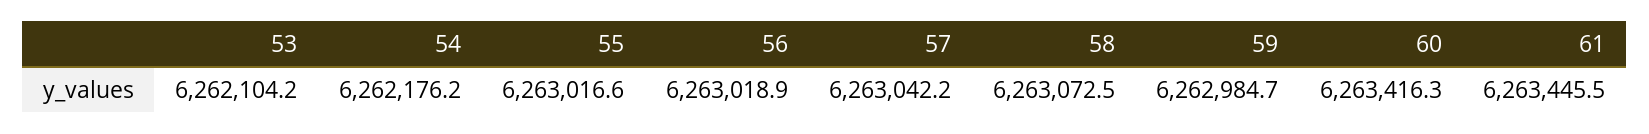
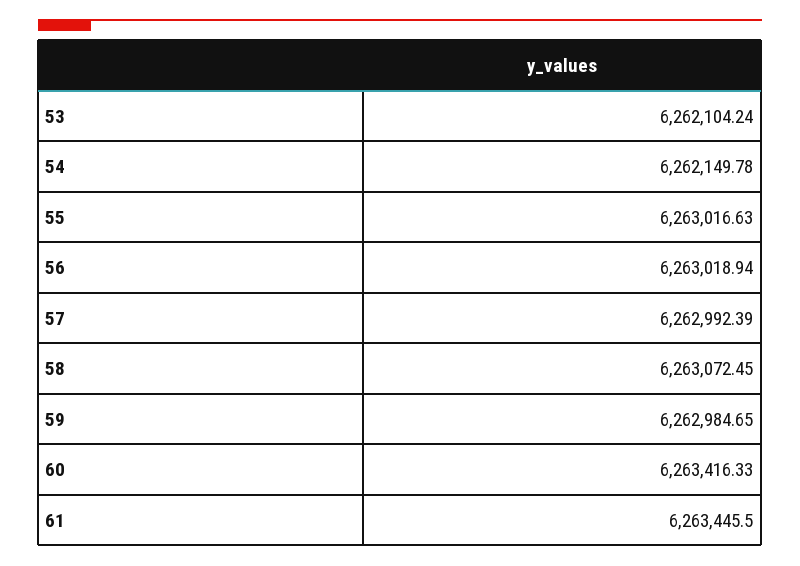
  {
    "53": 6262104.24,
-   "54": 6262176.2,
+   "54": 6262149.78,
    "55": 6263016.63,
    "56": 6263018.94,
-   "57": 6263042.2,
+   "57": 6262992.39,
    "58": 6263072.45,
    "59": 6262984.65,
    "60": 6263416.33,
    "61": 6263445.5
  }

